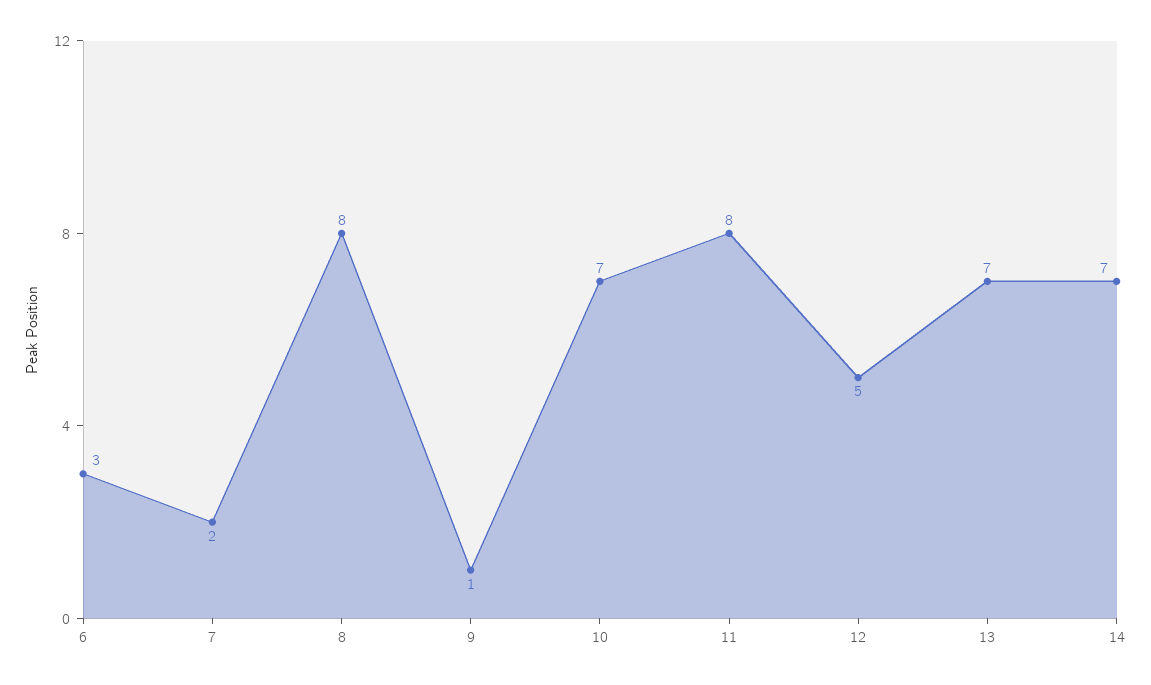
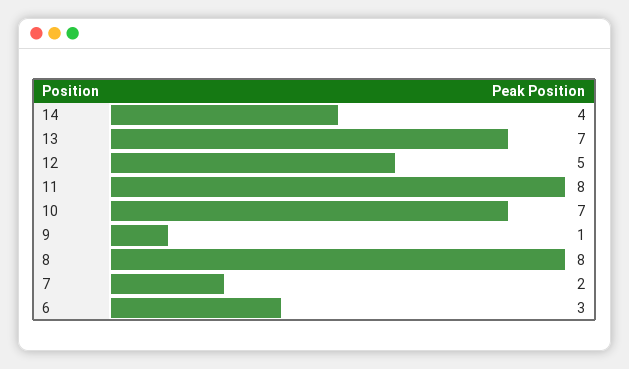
  {
    "6": 3,
    "7": 2,
    "8": 8,
    "9": 1,
    "10": 7,
    "11": 8,
    "12": 5,
    "13": 7,
-   "14": 7
+   "14": 4
  }

